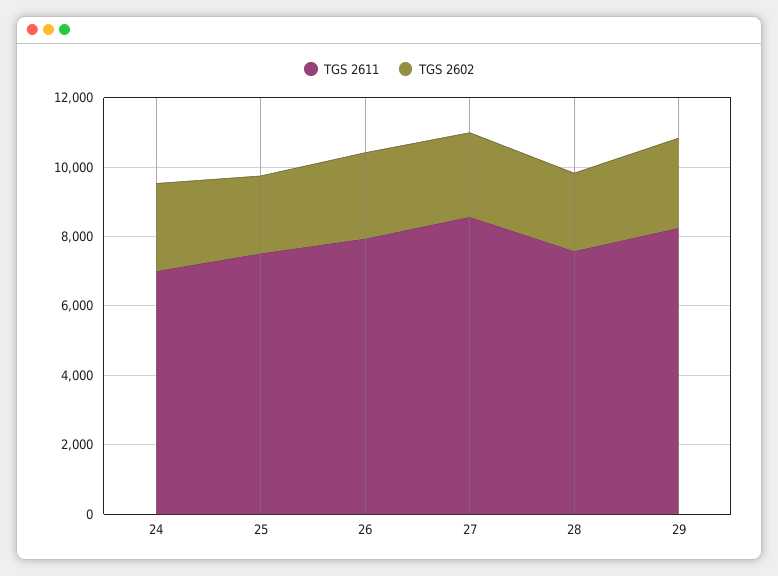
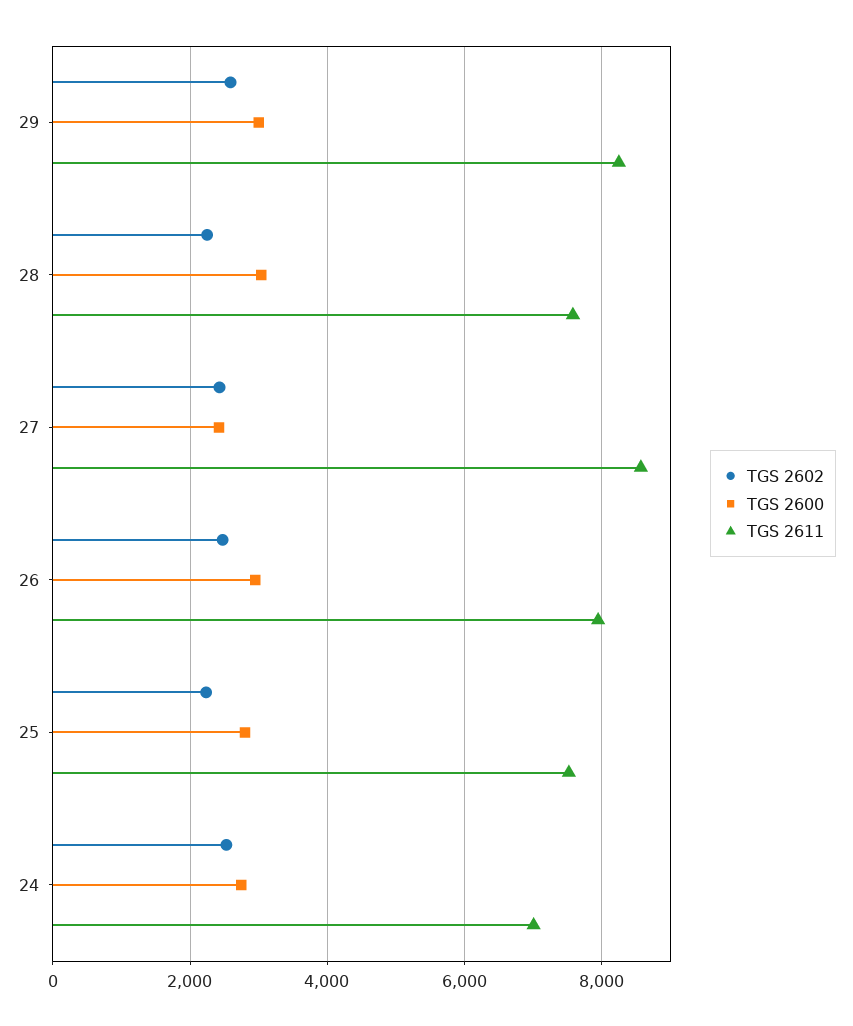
  {
    "TGS 2611": {
      "24": 7000,
      "25": 7600,
      "26": 8000,
      "27": 8600,
      "28": 7600,
      "29": 8200
    },
    "TGS 2602": {
      "24": 2600,
      "25": 2200,
      "26": 2400,
      "27": 2400,
      "28": 2200,
      "29": 2600
-   }
+   },
+   "TGS 2600": {
+     "29": 3000,
+     "28": 3000,
+     "27": 2400,
+     "26": 3000,
+     "25": 2800,
+     "24": 2800
+   }
  }

